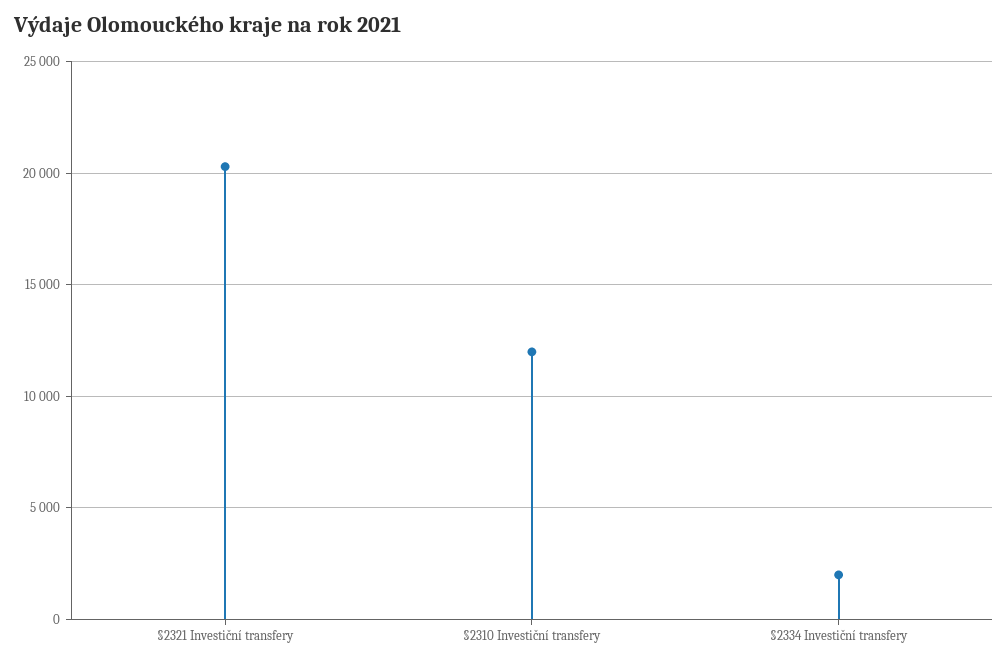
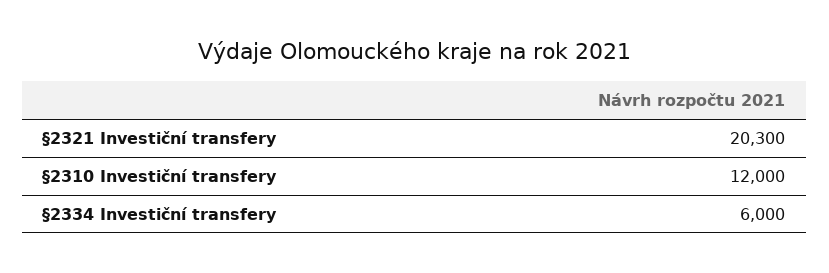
  {
    "§2321 Investiční transfery": 20300,
    "§2310 Investiční transfery": 12000,
-   "§2334 Investiční transfery": 2000
+   "§2334 Investiční transfery": 6000
  }

